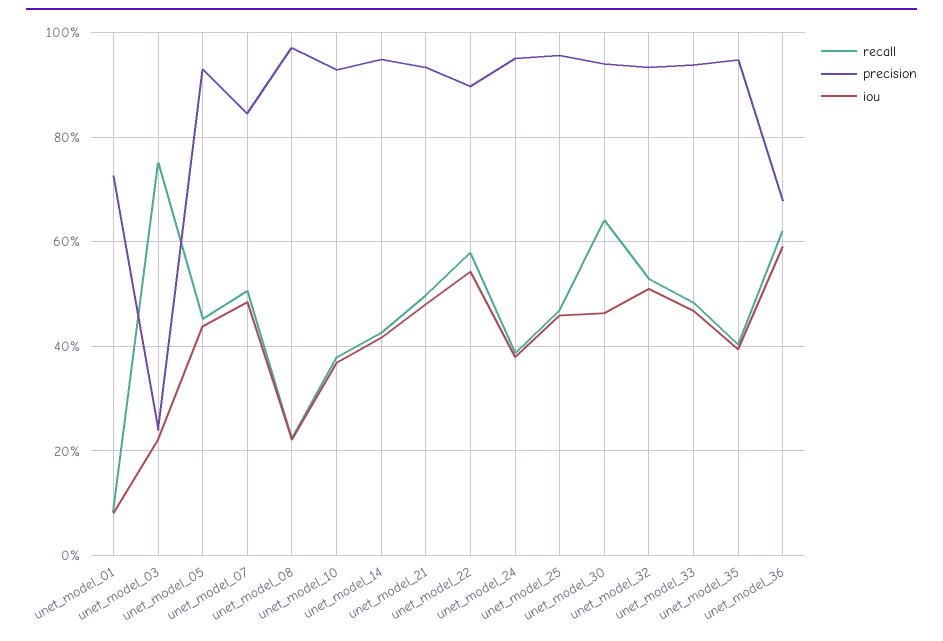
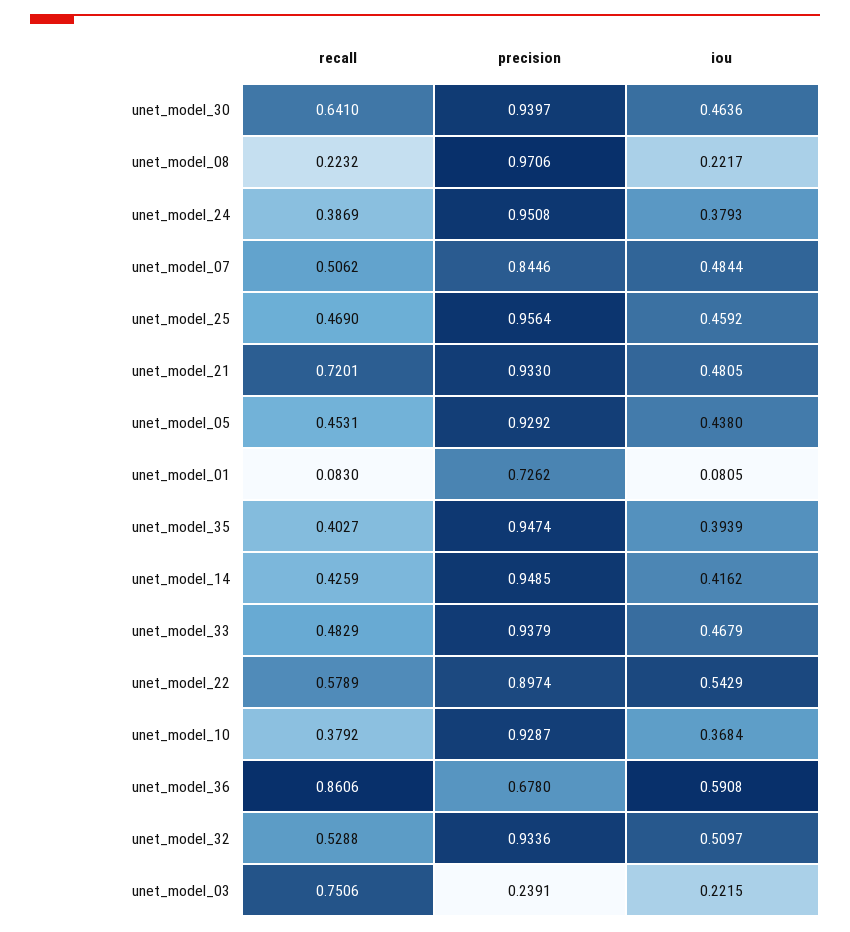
  {
    "recall": {
      "unet_model_01": 0.083,
      "unet_model_03": 0.7506,
      "unet_model_05": 0.4531,
      "unet_model_07": 0.5062,
      "unet_model_08": 0.2232,
      "unet_model_10": 0.3792,
      "unet_model_14": 0.4259,
-     "unet_model_21": 0.5,
+     "unet_model_21": 0.7201,
      "unet_model_22": 0.5789,
      "unet_model_24": 0.3869,
      "unet_model_25": 0.469,
      "unet_model_30": 0.641,
      "unet_model_32": 0.5288,
      "unet_model_33": 0.4829,
      "unet_model_35": 0.4027,
-     "unet_model_36": 0.62
+     "unet_model_36": 0.8606
    },
    "precision": {
      "unet_model_01": 0.7262,
      "unet_model_03": 0.2391,
      "unet_model_05": 0.9292,
      "unet_model_07": 0.8446,
      "unet_model_08": 0.9706,
      "unet_model_10": 0.9287,
      "unet_model_14": 0.9485,
      "unet_model_21": 0.933,
      "unet_model_22": 0.8974,
      "unet_model_24": 0.9508,
      "unet_model_25": 0.9564,
      "unet_model_30": 0.9397,
      "unet_model_32": 0.9336,
      "unet_model_33": 0.9379,
      "unet_model_35": 0.9474,
      "unet_model_36": 0.678
    },
    "iou": {
      "unet_model_01": 0.0805,
      "unet_model_03": 0.2215,
      "unet_model_05": 0.438,
      "unet_model_07": 0.4844,
      "unet_model_08": 0.2217,
      "unet_model_10": 0.3684,
      "unet_model_14": 0.4162,
      "unet_model_21": 0.4805,
      "unet_model_22": 0.5429,
      "unet_model_24": 0.3793,
      "unet_model_25": 0.4592,
      "unet_model_30": 0.4636,
      "unet_model_32": 0.5097,
      "unet_model_33": 0.4679,
      "unet_model_35": 0.3939,
      "unet_model_36": 0.5908
    }
  }

